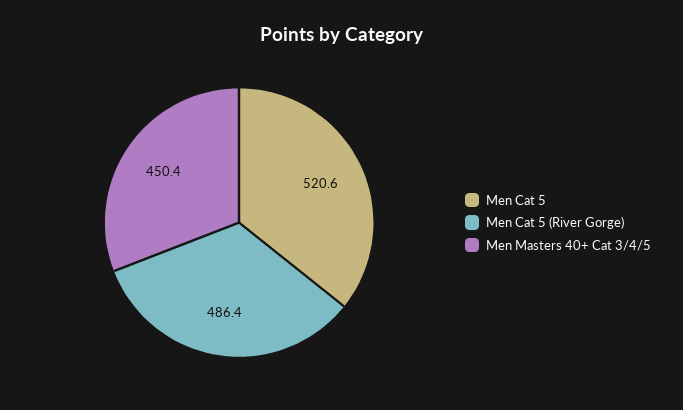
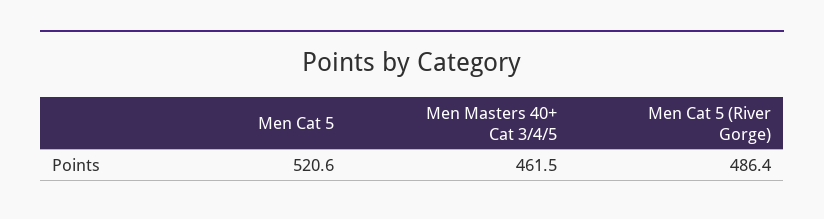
  {
    "Men Cat 5": 520.6,
    "Men Cat 5 (River Gorge)": 486.4,
-   "Men Masters 40+ Cat 3/4/5": 450.4
+   "Men Masters 40+ Cat 3/4/5": 461.5
  }

